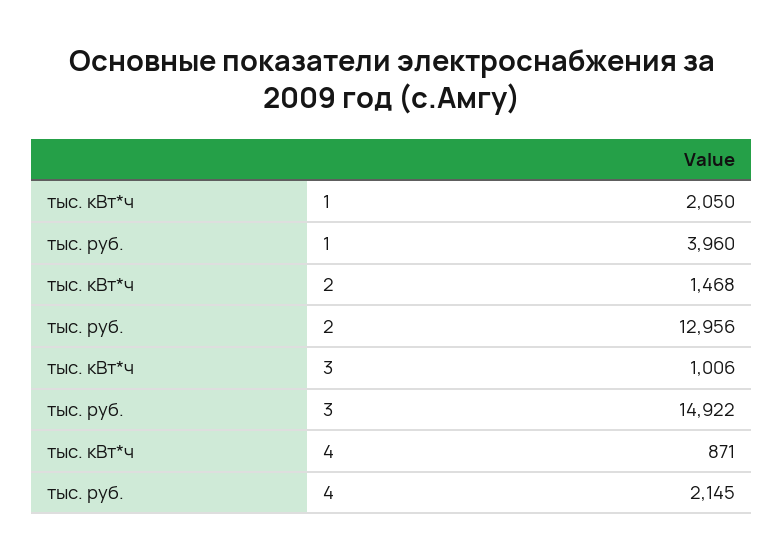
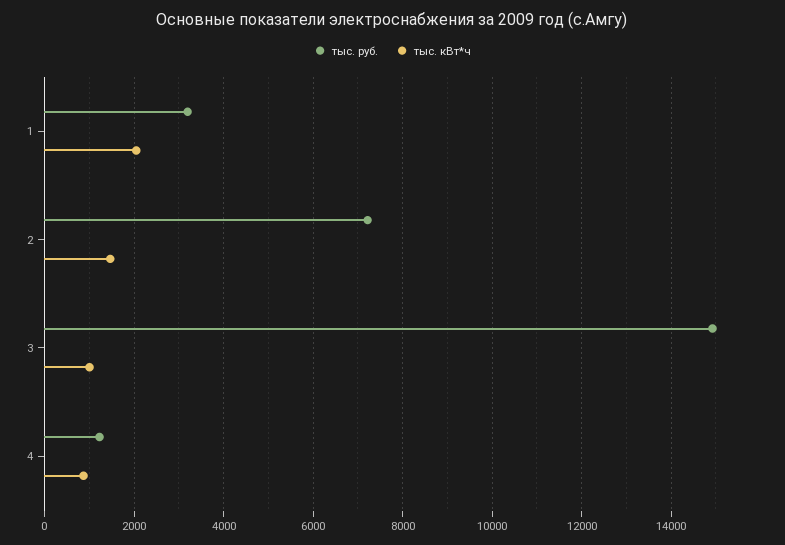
  {
    "тыс. кВт*ч": {
      "1": 2050,
      "2": 1468,
      "3": 1006,
      "4": 871
    },
    "тыс. руб.": {
-     "1": 3960,
+     "1": 3200,
-     "2": 12956,
+     "2": 7200,
      "3": 14922,
-     "4": 2145
+     "4": 1200
    }
  }

